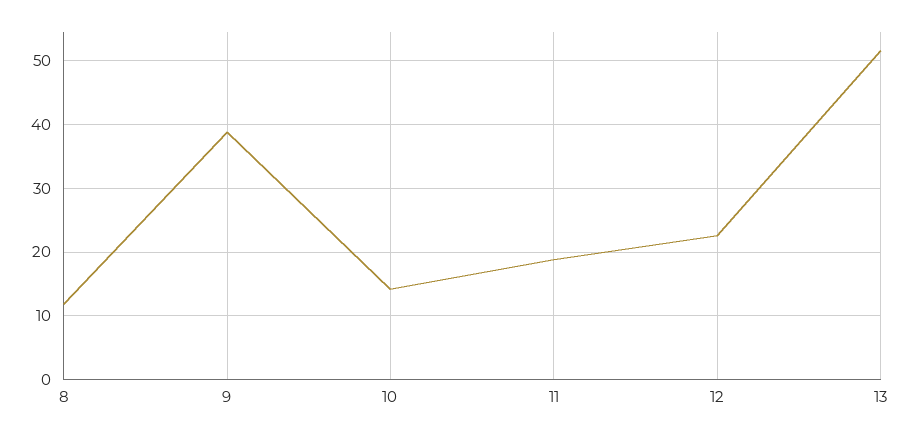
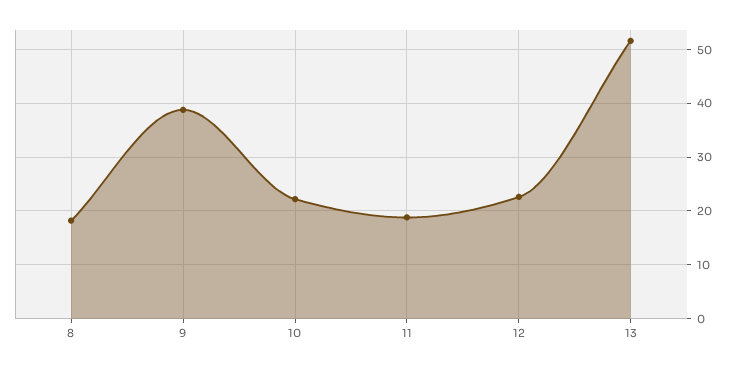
  {
-   "8": 12,
+   "8": 18,
    "9": 39,
-   "10": 14,
+   "10": 22,
    "11": 19,
    "12": 23,
    "13": 52
  }

